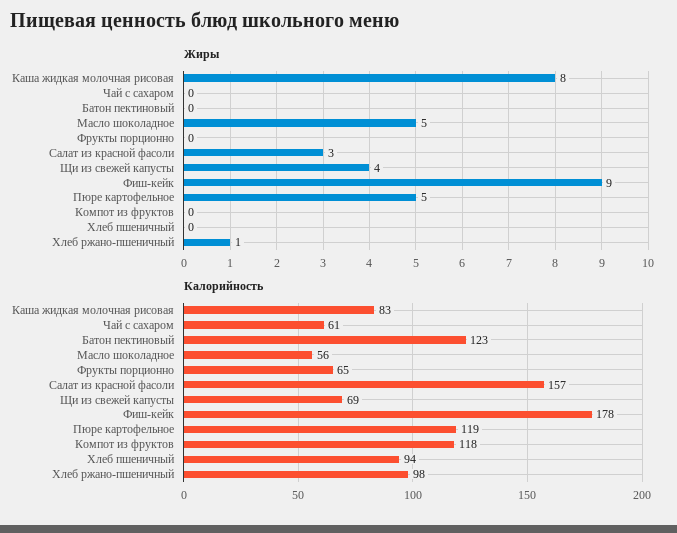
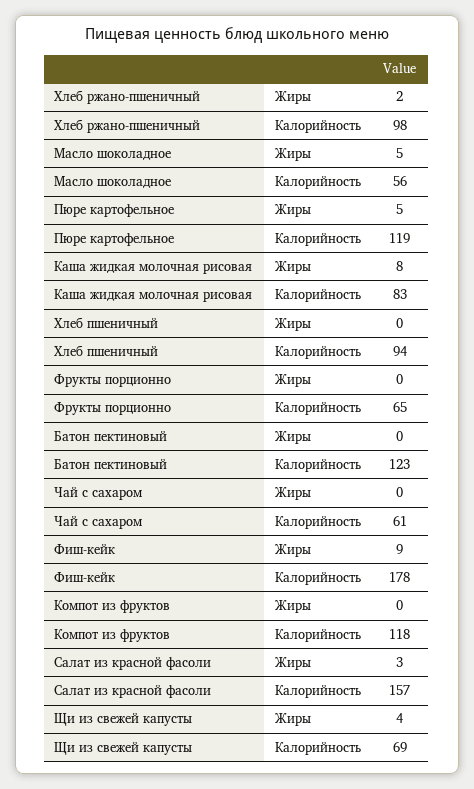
  {
    "Жиры": {
      "Каша жидкая молочная рисовая": 8,
      "Чай с сахаром": 0,
      "Батон пектиновый": 0,
      "Масло шоколадное": 5,
      "Фрукты порционно": 0,
      "Салат из красной фасоли": 3,
      "Щи из свежей капусты": 4,
      "Фиш-кейк": 9,
      "Пюре картофельное": 5,
      "Компот из фруктов": 0,
      "Хлеб пшеничный": 0,
-     "Хлеб ржано-пшеничный": 1
+     "Хлеб ржано-пшеничный": 2
    },
    "Калорийность": {
      "Каша жидкая молочная рисовая": 83,
      "Чай с сахаром": 61,
      "Батон пектиновый": 123,
      "Масло шоколадное": 56,
      "Фрукты порционно": 65,
      "Салат из красной фасоли": 157,
      "Щи из свежей капусты": 69,
      "Фиш-кейк": 178,
      "Пюре картофельное": 119,
      "Компот из фруктов": 118,
      "Хлеб пшеничный": 94,
      "Хлеб ржано-пшеничный": 98
    }
  }

